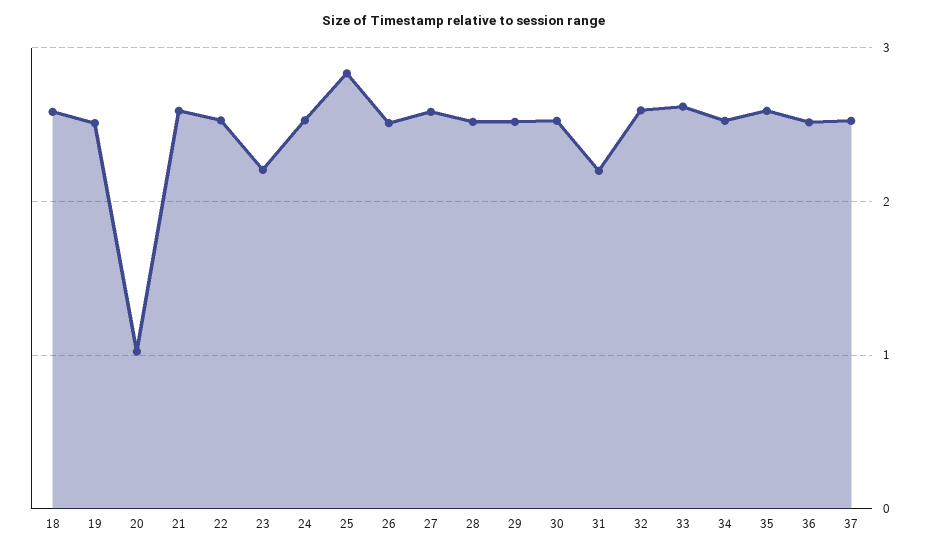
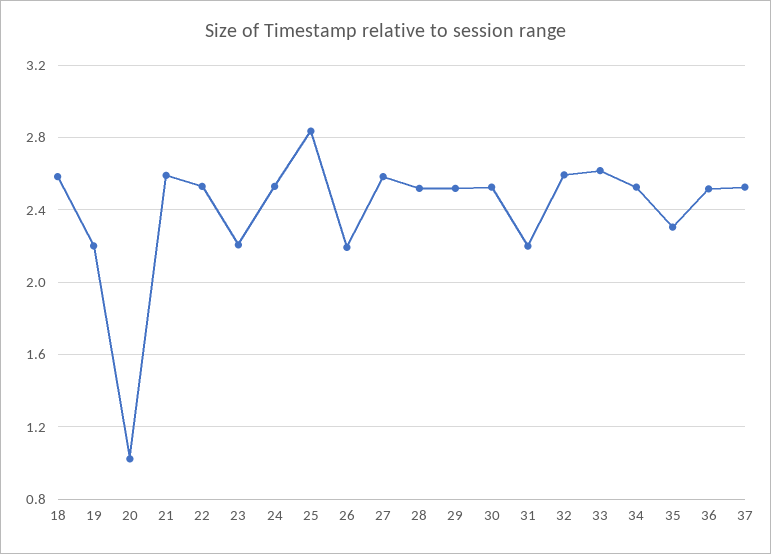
  {
    "18": 2.6,
-   "19": 2.5,
+   "19": 2.2,
    "20": 1,
    "21": 2.6,
    "22": 2.55,
    "23": 2.2,
    "24": 2.55,
    "25": 2.85,
-   "26": 2.5,
+   "26": 2.2,
    "27": 2.6,
    "28": 2.5,
    "29": 2.5,
    "30": 2.55,
    "31": 2.2,
    "32": 2.6,
    "33": 2.6,
    "34": 2.55,
-   "35": 2.6,
+   "35": 2.3,
    "36": 2.5,
    "37": 2.55
  }

